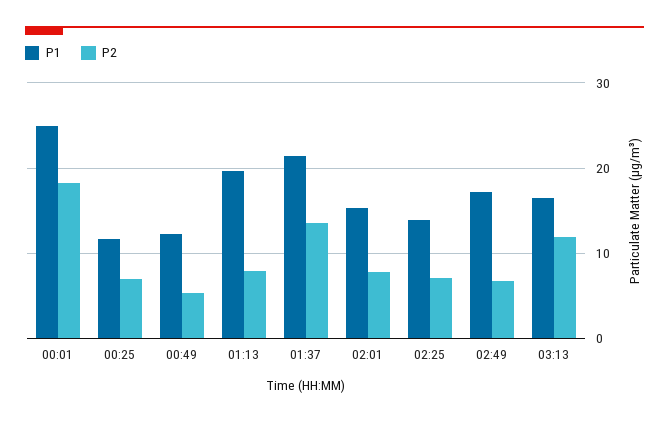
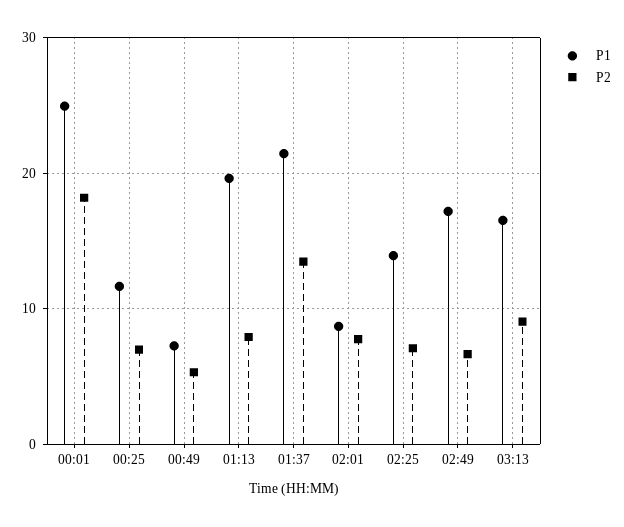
  {
    "P1": {
      "00:01": 25,
      "00:25": 12,
-     "00:49": 12,
+     "00:49": 7,
      "01:13": 20,
      "01:37": 21,
-     "02:01": 15,
+     "02:01": 9,
      "02:25": 14,
      "02:49": 17,
      "03:13": 17
    },
    "P2": {
      "00:01": 18,
      "00:25": 7,
      "00:49": 5,
      "01:13": 8,
      "01:37": 14,
      "02:01": 8,
      "02:25": 7,
      "02:49": 7,
-     "03:13": 12
+     "03:13": 9
    }
  }

